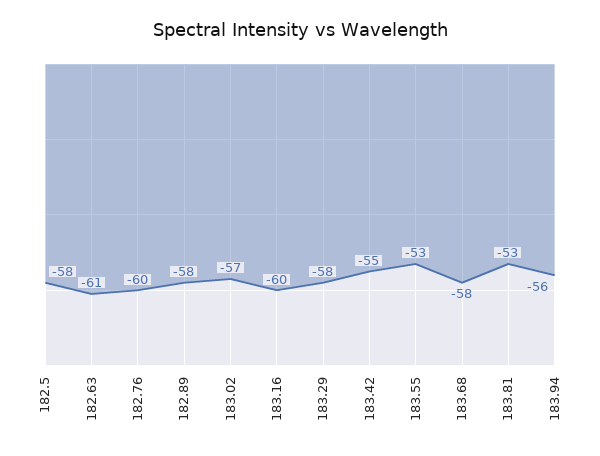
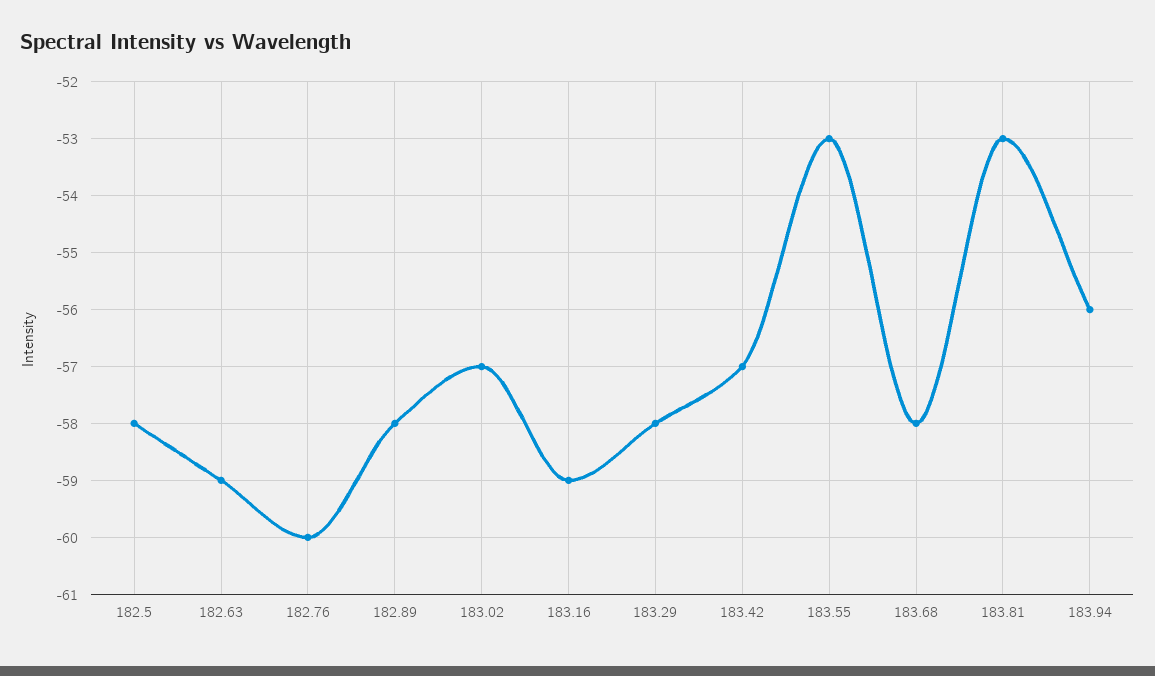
  {
    "182.5": -58,
-   "182.63": -61,
+   "182.63": -59,
    "182.76": -60,
    "182.89": -58,
    "183.02": -57,
-   "183.16": -60,
+   "183.16": -59,
    "183.29": -58,
-   "183.42": -55,
+   "183.42": -57,
    "183.55": -53,
    "183.68": -58,
    "183.81": -53,
    "183.94": -56
  }

